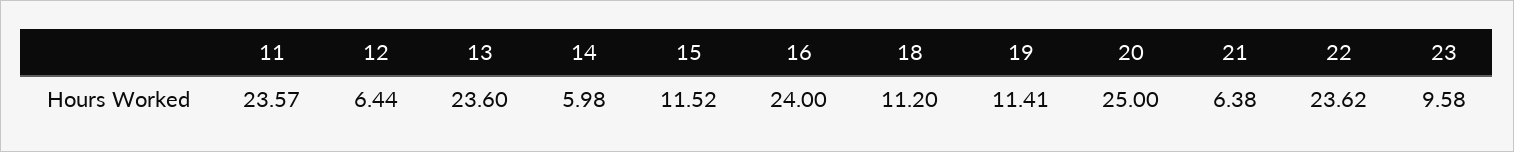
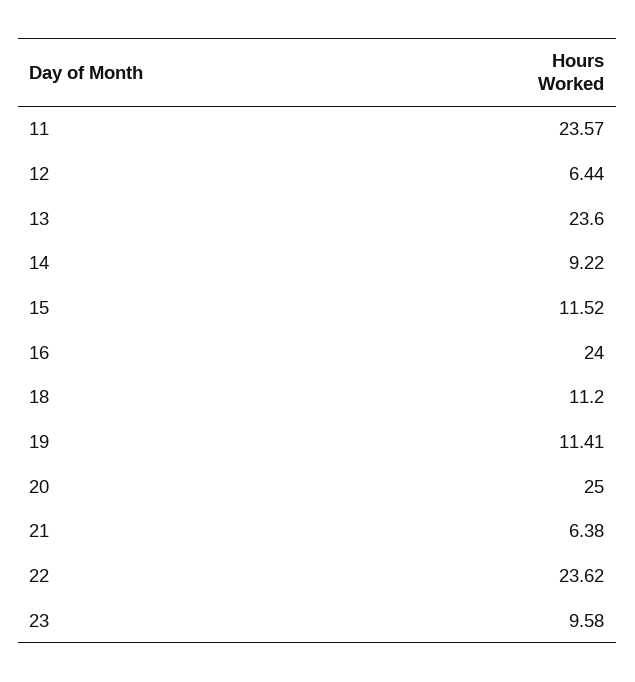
  {
    "11": 23.57,
    "12": 6.44,
    "13": 23.6,
-   "14": 5.98,
+   "14": 9.22,
    "15": 11.52,
    "16": 24,
    "18": 11.2,
    "19": 11.41,
    "20": 25,
    "21": 6.38,
    "22": 23.62,
    "23": 9.58
  }

